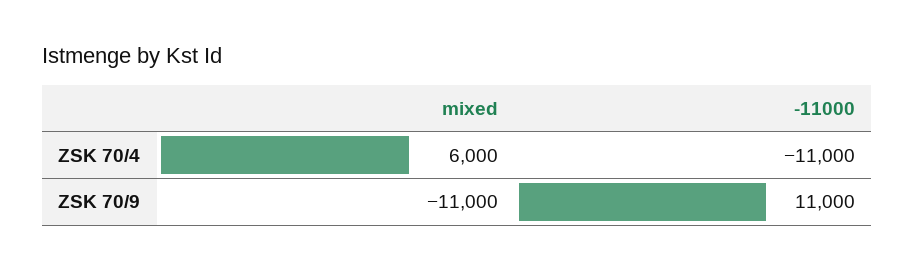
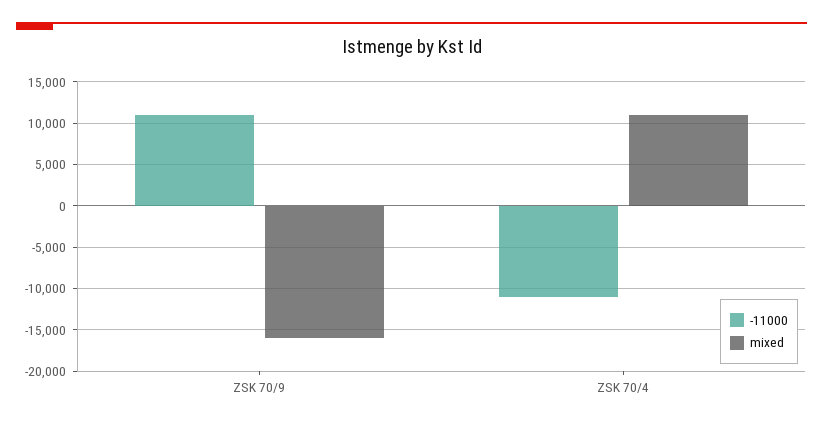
  {
    "mixed": {
-     "ZSK 70/4": 6000,
+     "ZSK 70/4": 11000,
-     "ZSK 70/9": -11000
+     "ZSK 70/9": -16000
    },
    "-11000": {
      "ZSK 70/4": -11000,
      "ZSK 70/9": 11000
    }
  }

